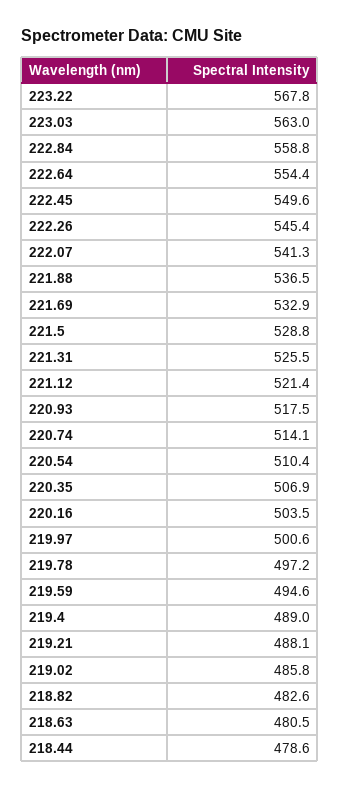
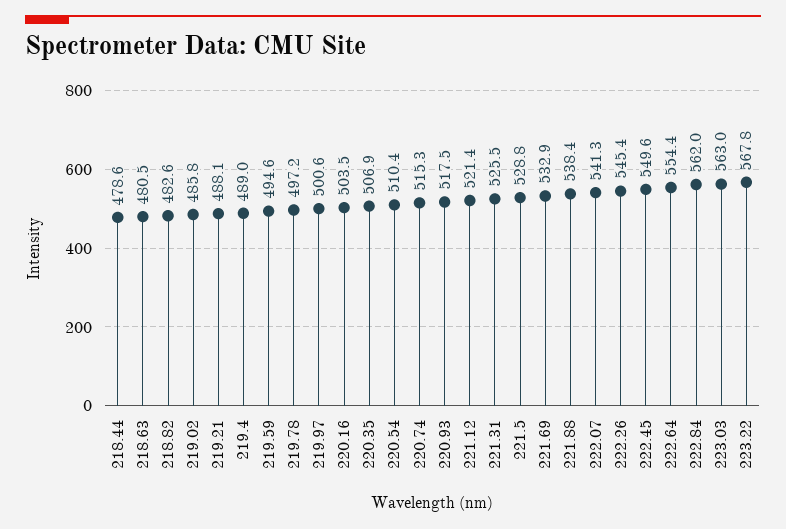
  {
    "223.22": 567.8,
    "223.03": 563,
-   "222.84": 558.8,
+   "222.84": 562,
    "222.64": 554.4,
    "222.45": 549.6,
    "222.26": 545.4,
    "222.07": 541.3,
-   "221.88": 536.5,
+   "221.88": 538.4,
    "221.69": 532.9,
    "221.5": 528.8,
    "221.31": 525.5,
    "221.12": 521.4,
    "220.93": 517.5,
-   "220.74": 514.1,
+   "220.74": 515.3,
    "220.54": 510.4,
    "220.35": 506.9,
    "220.16": 503.5,
    "219.97": 500.6,
    "219.78": 497.2,
    "219.59": 494.6,
    "219.4": 489,
    "219.21": 488.1,
    "219.02": 485.8,
    "218.82": 482.6,
    "218.63": 480.5,
    "218.44": 478.6
  }

